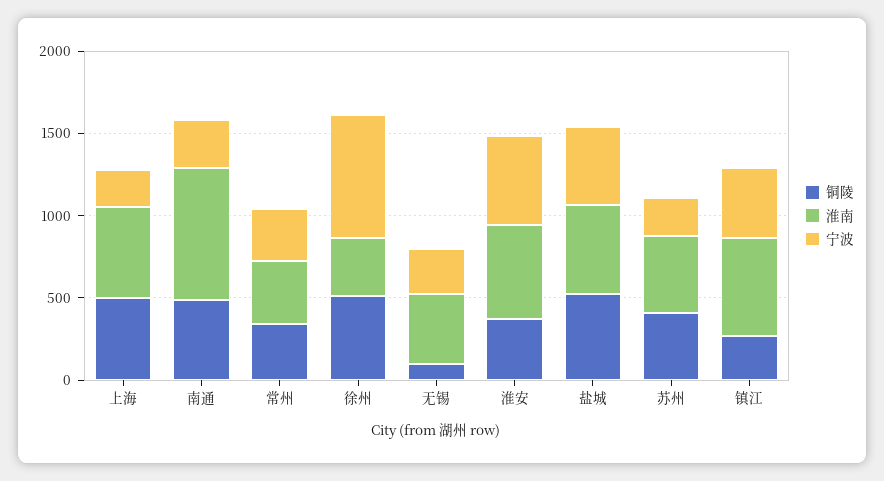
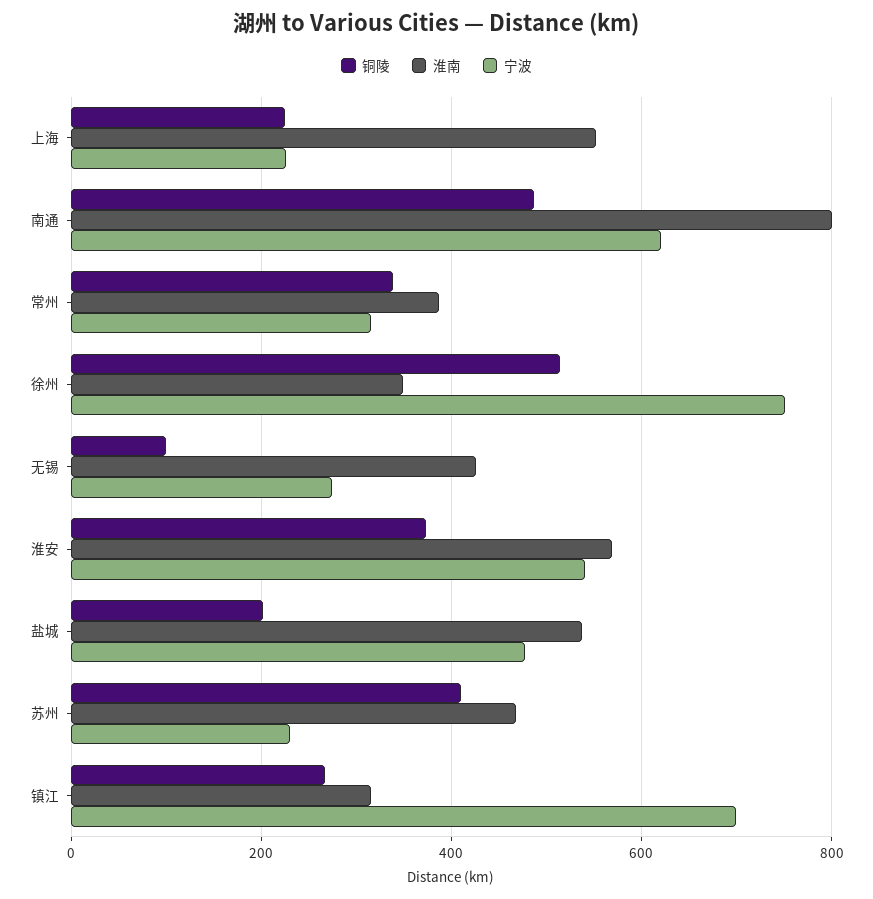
  {
    "铜陵": {
-     "上海": 500,
+     "上海": 220,
      "南通": 480,
      "常州": 340,
      "徐州": 520,
      "无锡": 100,
      "淮安": 380,
-     "盐城": 500,
+     "盐城": 200,
      "苏州": 420,
      "镇江": 260
    },
    "淮南": {
      "上海": 560,
      "南通": 800,
      "常州": 380,
      "徐州": 340,
      "无锡": 420,
      "淮安": 560,
      "盐城": 540,
      "苏州": 460,
-     "镇江": 600
+     "镇江": 320
    },
    "宁波": {
      "上海": 220,
-     "南通": 300,
+     "南通": 620,
      "常州": 320,
      "徐州": 760,
      "无锡": 280,
      "淮安": 540,
      "盐城": 480,
      "苏州": 240,
-     "镇江": 400
+     "镇江": 700
    }
  }

